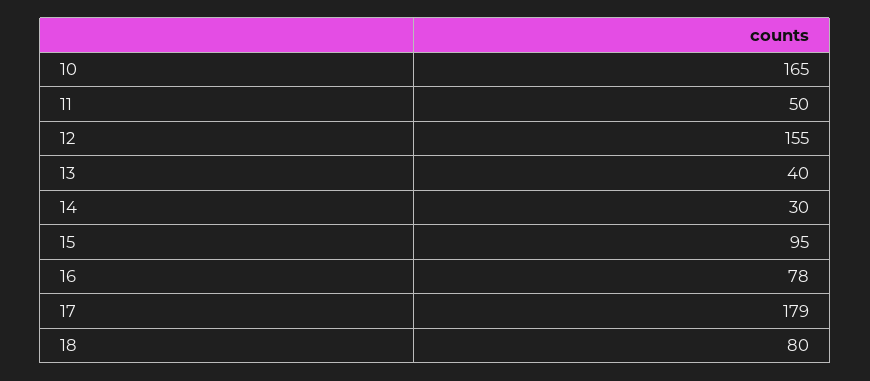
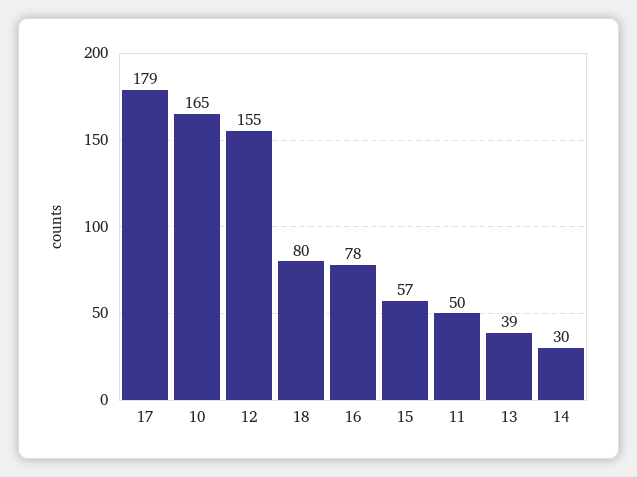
  {
    "10": 165,
    "11": 50,
    "12": 155,
-   "13": 40,
+   "13": 39,
    "14": 30,
-   "15": 95,
+   "15": 57,
    "16": 78,
    "17": 179,
    "18": 80
  }

